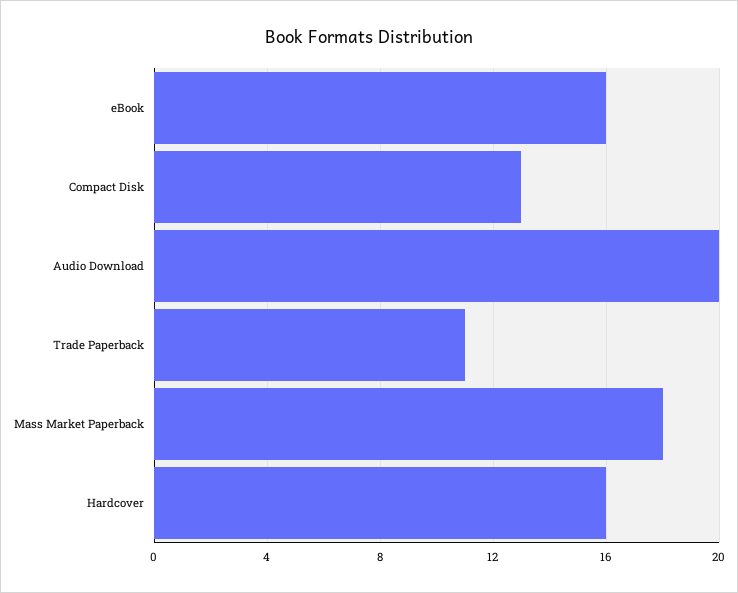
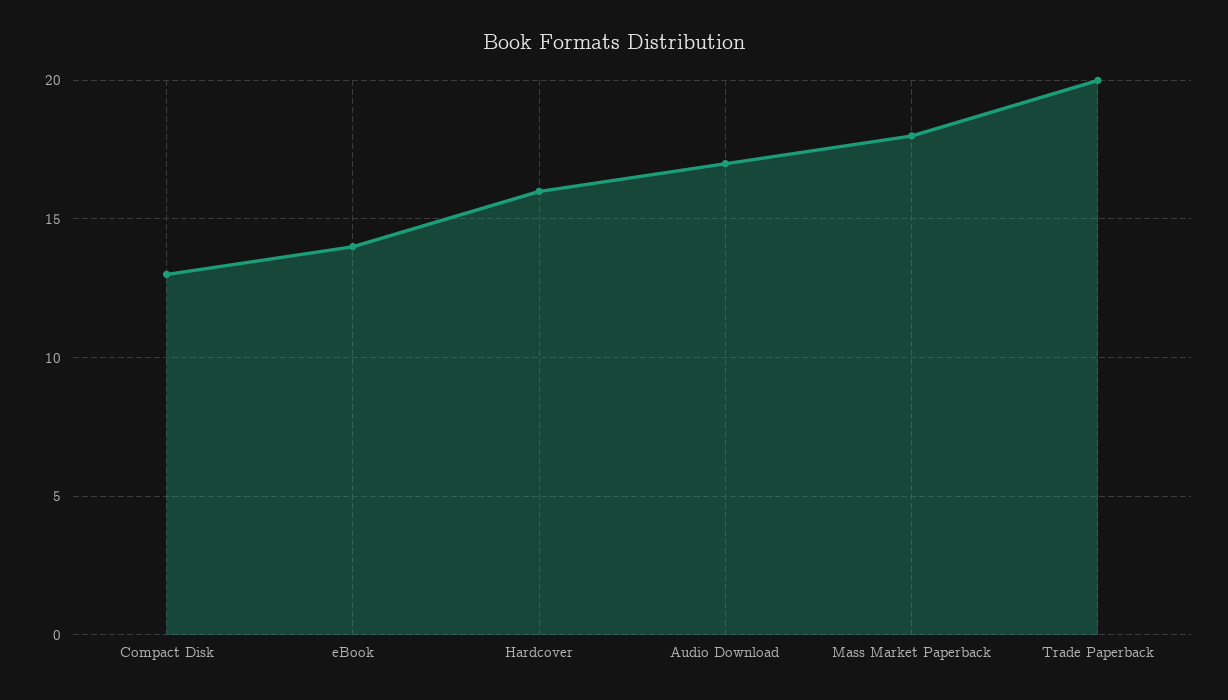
  {
-   "eBook": 16,
+   "eBook": 14,
    "Compact Disk": 13,
-   "Audio Download": 20,
+   "Audio Download": 17,
-   "Trade Paperback": 11,
+   "Trade Paperback": 20,
    "Mass Market Paperback": 18,
    "Hardcover": 16
  }

